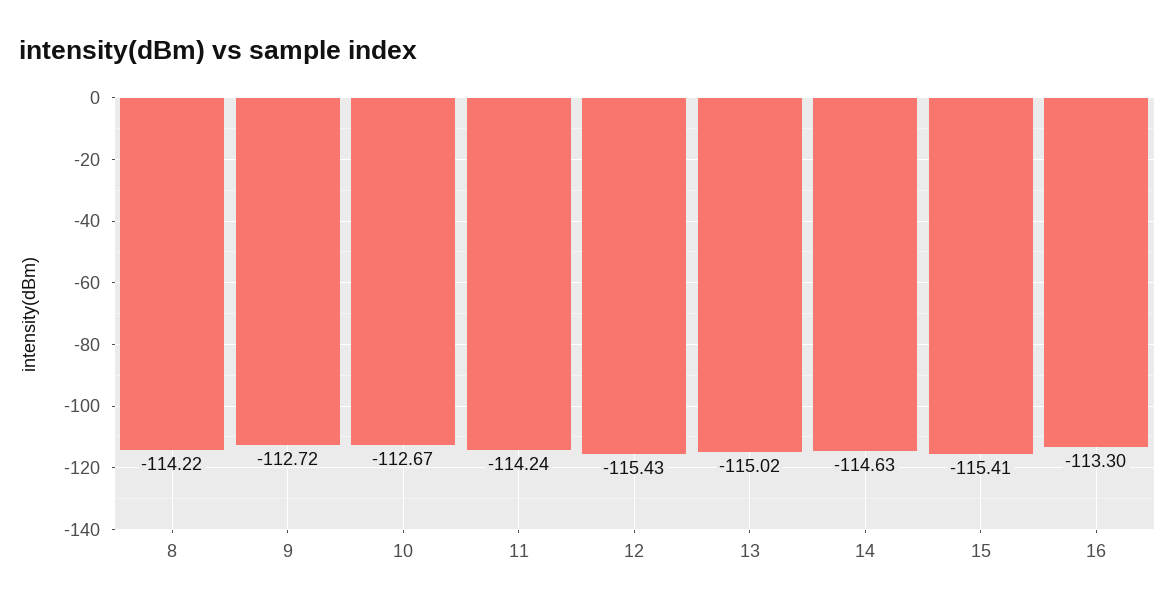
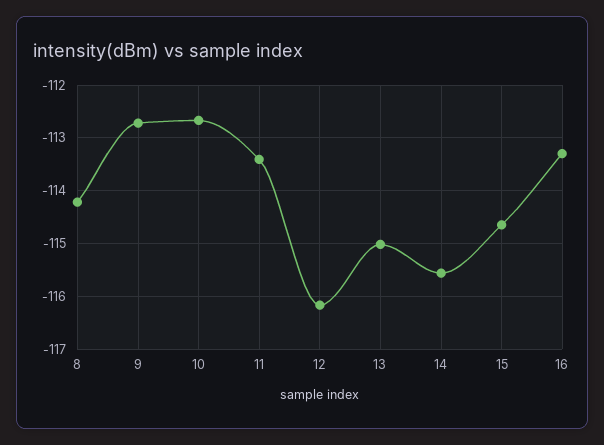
  {
    "8": -114.22,
    "9": -112.72,
    "10": -112.67,
-   "11": -114.24,
+   "11": -113.4,
-   "12": -115.43,
+   "12": -116.2,
    "13": -115.02,
-   "14": -114.63,
+   "14": -115.6,
-   "15": -115.41,
+   "15": -114.6,
    "16": -113.3
  }

